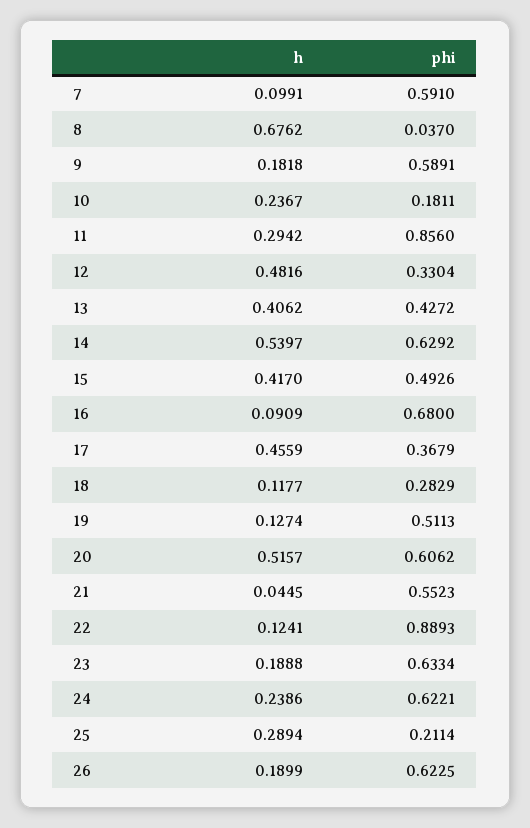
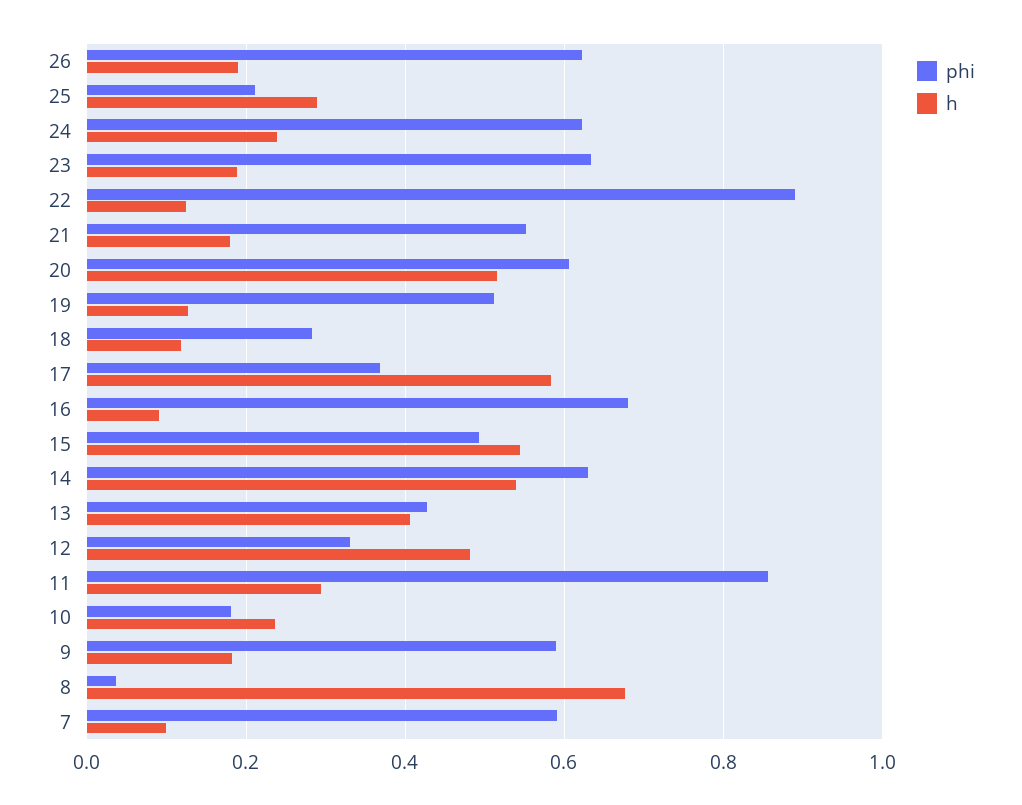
  {
    "h": {
      "7": 0.0991,
      "8": 0.6762,
      "9": 0.1818,
      "10": 0.2367,
      "11": 0.2942,
      "12": 0.4816,
      "13": 0.4062,
      "14": 0.5397,
-     "15": 0.417,
+     "15": 0.54,
      "16": 0.0909,
-     "17": 0.4559,
+     "17": 0.58,
      "18": 0.1177,
      "19": 0.1274,
      "20": 0.5157,
-     "21": 0.0445,
+     "21": 0.18,
      "22": 0.1241,
      "23": 0.1888,
      "24": 0.2386,
      "25": 0.2894,
      "26": 0.1899
    },
    "phi": {
      "7": 0.591,
      "8": 0.037,
      "9": 0.5891,
      "10": 0.1811,
      "11": 0.856,
      "12": 0.3304,
      "13": 0.4272,
      "14": 0.6292,
      "15": 0.4926,
      "16": 0.68,
      "17": 0.3679,
      "18": 0.2829,
      "19": 0.5113,
      "20": 0.6062,
      "21": 0.5523,
      "22": 0.8893,
      "23": 0.6334,
      "24": 0.6221,
      "25": 0.2114,
      "26": 0.6225
    }
  }

